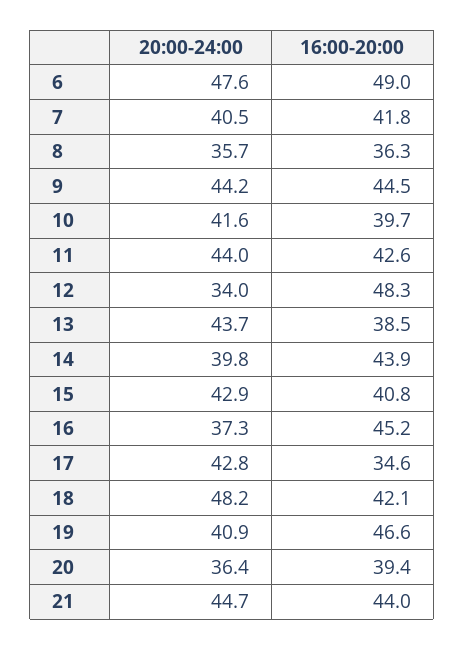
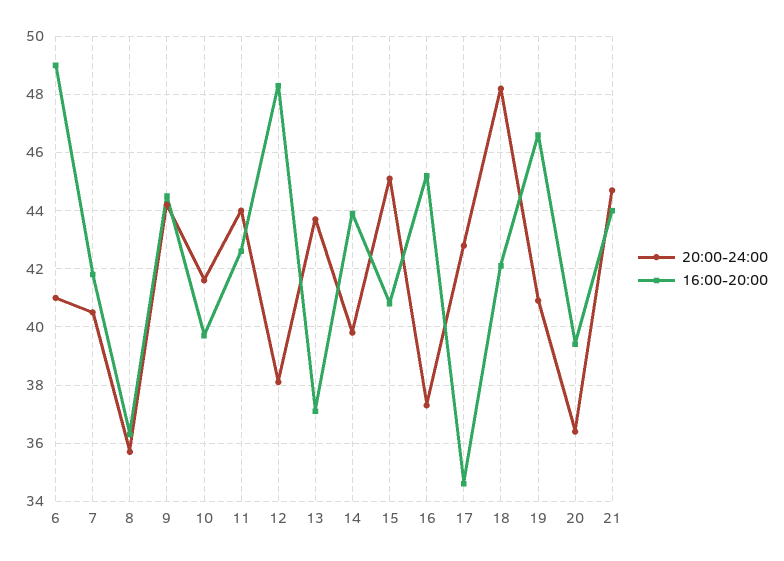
  {
    "20:00-24:00": {
-     "6": 47.6,
+     "6": 41,
      "7": 40.5,
      "8": 35.7,
      "9": 44.2,
      "10": 41.6,
      "11": 44,
-     "12": 34,
+     "12": 38,
      "13": 43.7,
      "14": 39.8,
-     "15": 42.9,
+     "15": 45,
      "16": 37.3,
      "17": 42.8,
      "18": 48.2,
      "19": 40.9,
      "20": 36.4,
      "21": 44.7
    },
    "16:00-20:00": {
      "6": 49,
      "7": 41.8,
      "8": 36.3,
      "9": 44.5,
      "10": 39.7,
      "11": 42.6,
      "12": 48.3,
-     "13": 38.5,
+     "13": 37,
      "14": 43.9,
      "15": 40.8,
      "16": 45.2,
      "17": 34.6,
      "18": 42.1,
      "19": 46.6,
      "20": 39.4,
      "21": 44
    }
  }

